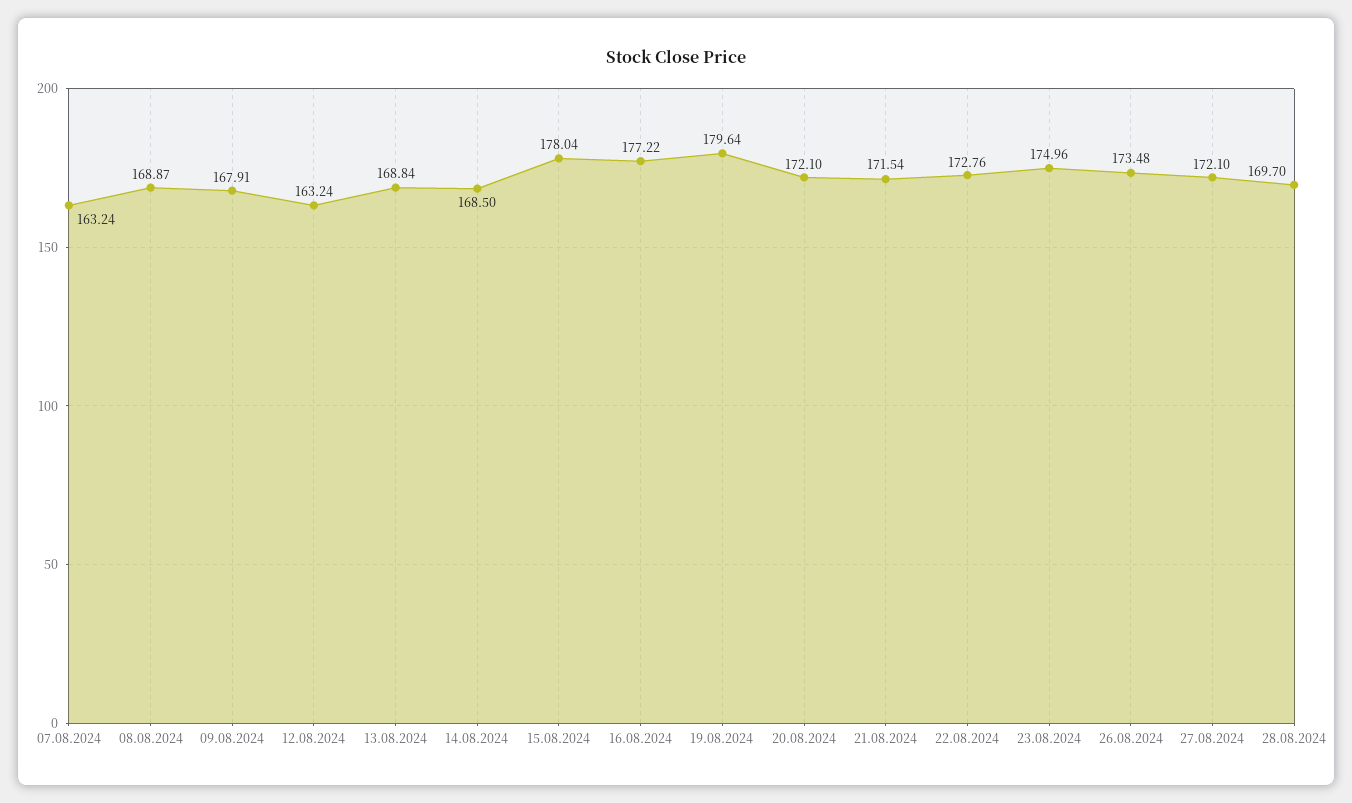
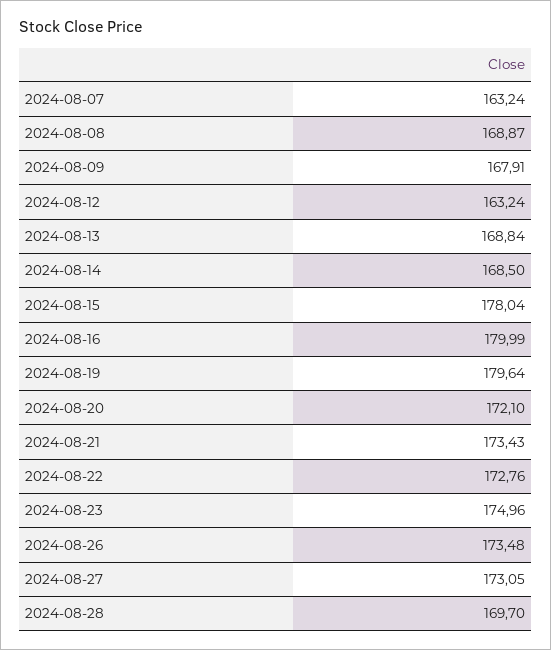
  {
    "07.08.2024": 163.24,
    "08.08.2024": 168.87,
    "09.08.2024": 167.91,
    "12.08.2024": 163.24,
    "13.08.2024": 168.84,
    "14.08.2024": 168.5,
    "15.08.2024": 178.04,
-   "16.08.2024": 177.22,
+   "16.08.2024": 179.99,
    "19.08.2024": 179.64,
    "20.08.2024": 172.1,
-   "21.08.2024": 171.54,
+   "21.08.2024": 173.43,
    "22.08.2024": 172.76,
    "23.08.2024": 174.96,
    "26.08.2024": 173.48,
-   "27.08.2024": 172.1,
+   "27.08.2024": 173.05,
    "28.08.2024": 169.7
  }

